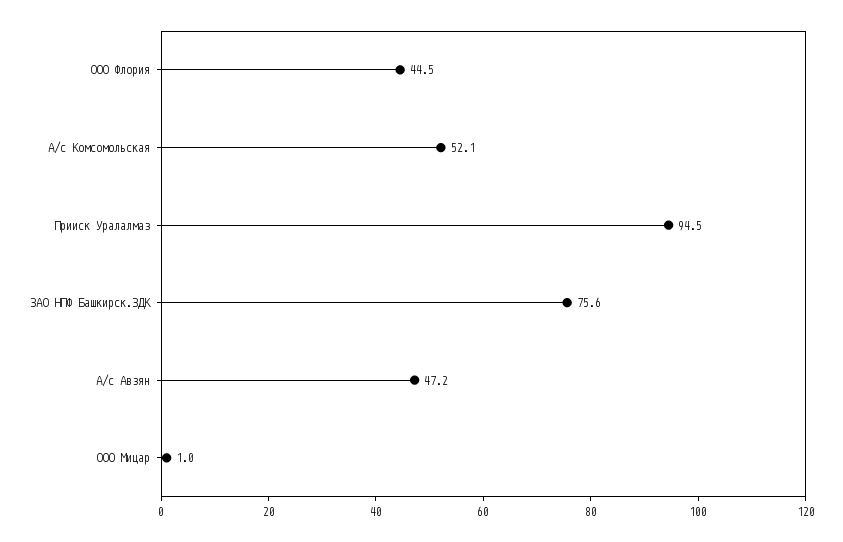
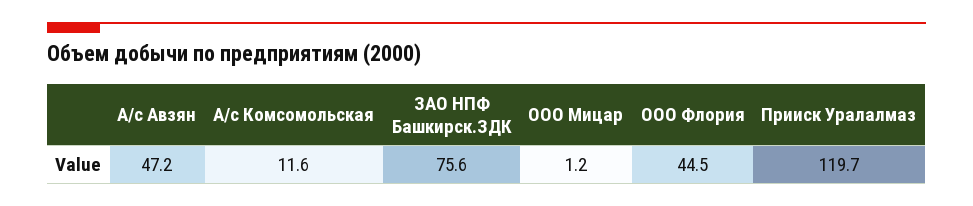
  {
    "ООО Флория": 44.5,
-   "А/с Комсомольская": 52.1,
+   "А/с Комсомольская": 11.6,
-   "Прииск Уралалмаз": 94.5,
+   "Прииск Уралалмаз": 119.7,
    "ЗАО НПФ Башкирск.ЗДК": 75.6,
    "А/с Авзян": 47.2,
-   "ООО Мицар": 1
+   "ООО Мицар": 1.2
  }

